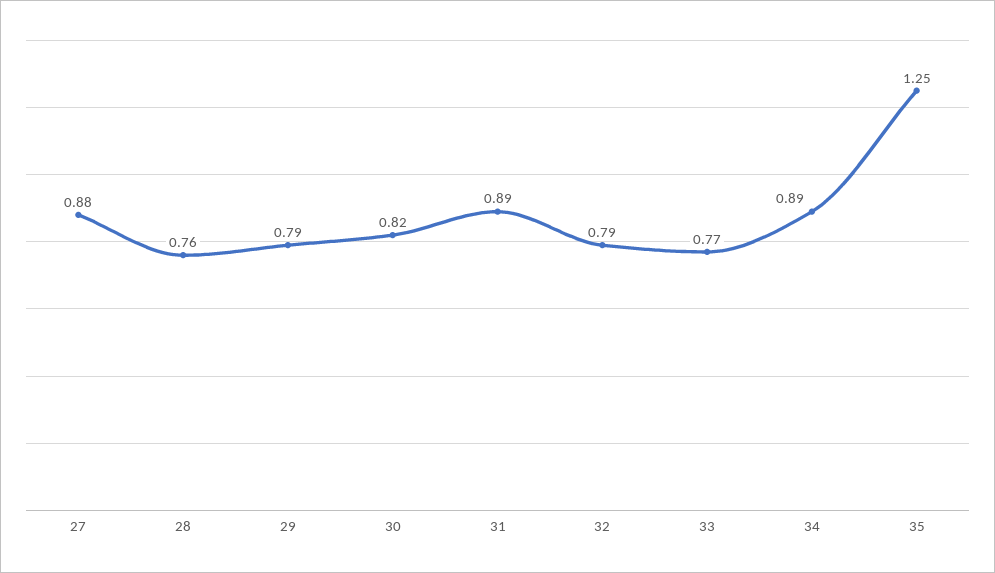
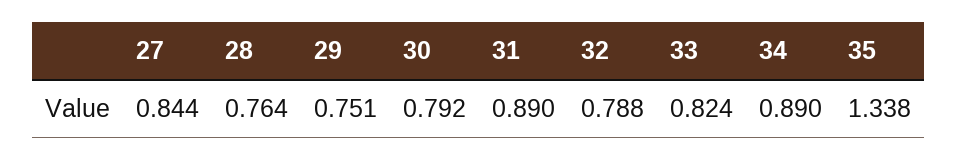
  {
-   "27": 0.88,
+   "27": 0.844,
    "28": 0.764,
-   "29": 0.79,
+   "29": 0.751,
-   "30": 0.82,
+   "30": 0.792,
    "31": 0.89,
    "32": 0.788,
-   "33": 0.77,
+   "33": 0.824,
    "34": 0.89,
-   "35": 1.25
+   "35": 1.338
  }

